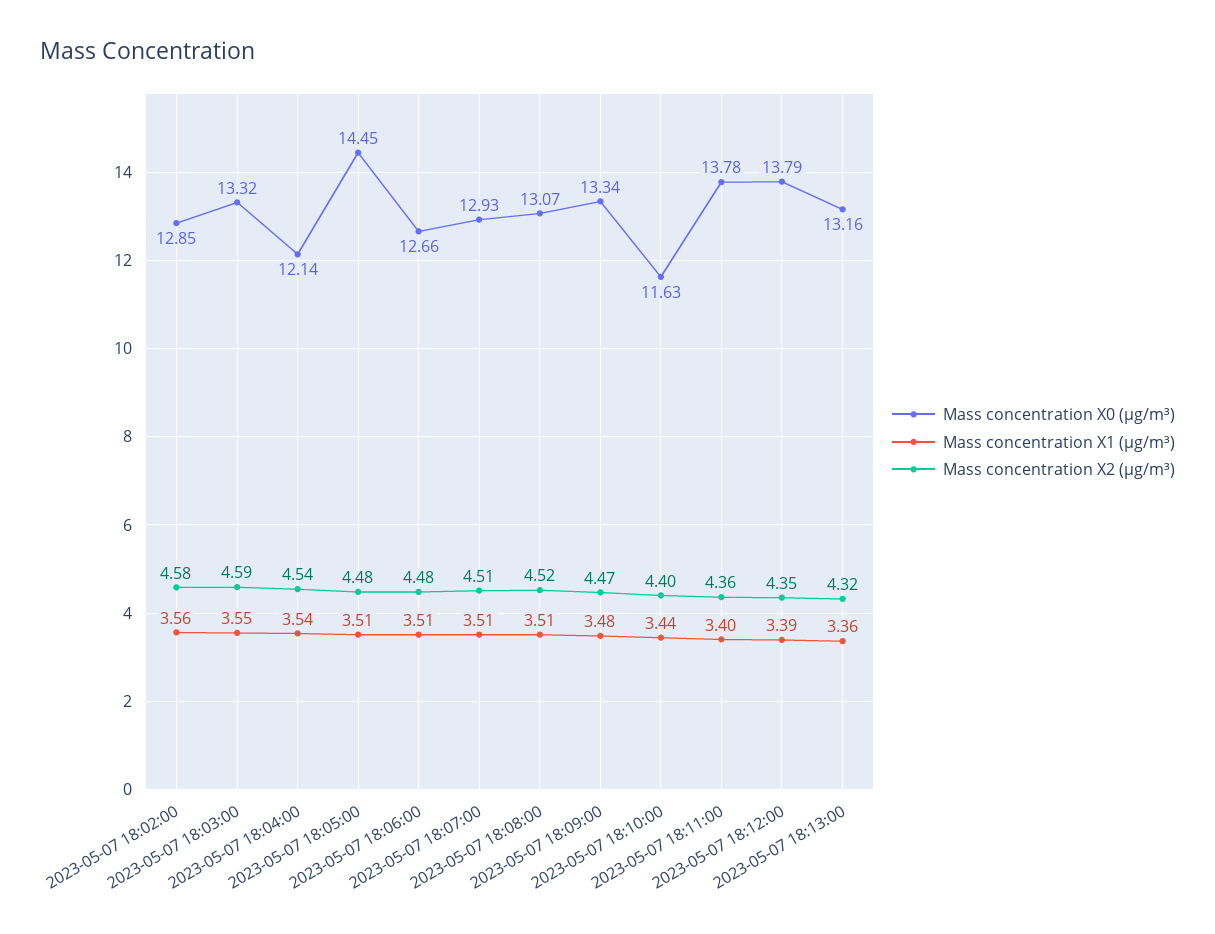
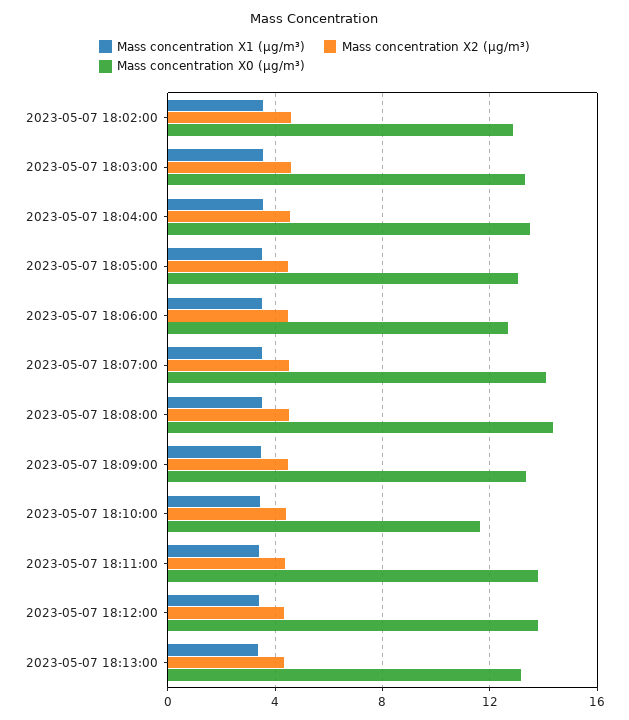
  {
    "Mass concentration X0 (μg/m³)": {
      "2023-05-07 18:02:00": 12.85,
      "2023-05-07 18:03:00": 13.32,
-     "2023-05-07 18:04:00": 12.14,
+     "2023-05-07 18:04:00": 13.5,
-     "2023-05-07 18:05:00": 14.45,
+     "2023-05-07 18:05:00": 13,
      "2023-05-07 18:06:00": 12.66,
-     "2023-05-07 18:07:00": 12.93,
+     "2023-05-07 18:07:00": 14,
-     "2023-05-07 18:08:00": 13.07,
+     "2023-05-07 18:08:00": 14.5,
      "2023-05-07 18:09:00": 13.34,
      "2023-05-07 18:10:00": 11.63,
      "2023-05-07 18:11:00": 13.78,
      "2023-05-07 18:12:00": 13.79,
      "2023-05-07 18:13:00": 13.16
    },
    "Mass concentration X1 (μg/m³)": {
      "2023-05-07 18:02:00": 3.56,
      "2023-05-07 18:03:00": 3.55,
      "2023-05-07 18:04:00": 3.54,
      "2023-05-07 18:05:00": 3.51,
      "2023-05-07 18:06:00": 3.51,
      "2023-05-07 18:07:00": 3.51,
      "2023-05-07 18:08:00": 3.51,
      "2023-05-07 18:09:00": 3.48,
      "2023-05-07 18:10:00": 3.44,
      "2023-05-07 18:11:00": 3.4,
      "2023-05-07 18:12:00": 3.39,
      "2023-05-07 18:13:00": 3.36
    },
    "Mass concentration X2 (μg/m³)": {
      "2023-05-07 18:02:00": 4.58,
      "2023-05-07 18:03:00": 4.59,
      "2023-05-07 18:04:00": 4.54,
      "2023-05-07 18:05:00": 4.48,
      "2023-05-07 18:06:00": 4.48,
      "2023-05-07 18:07:00": 4.51,
      "2023-05-07 18:08:00": 4.52,
      "2023-05-07 18:09:00": 4.47,
      "2023-05-07 18:10:00": 4.4,
      "2023-05-07 18:11:00": 4.36,
      "2023-05-07 18:12:00": 4.35,
      "2023-05-07 18:13:00": 4.32
    }
  }

